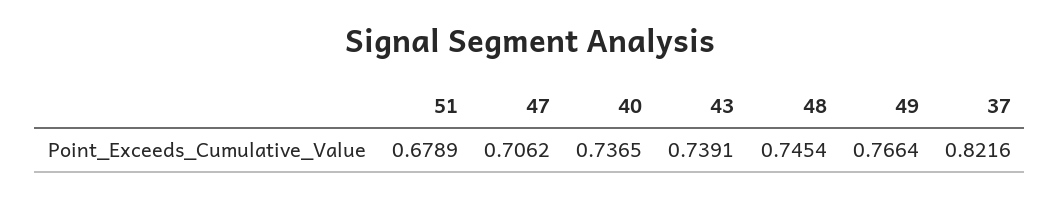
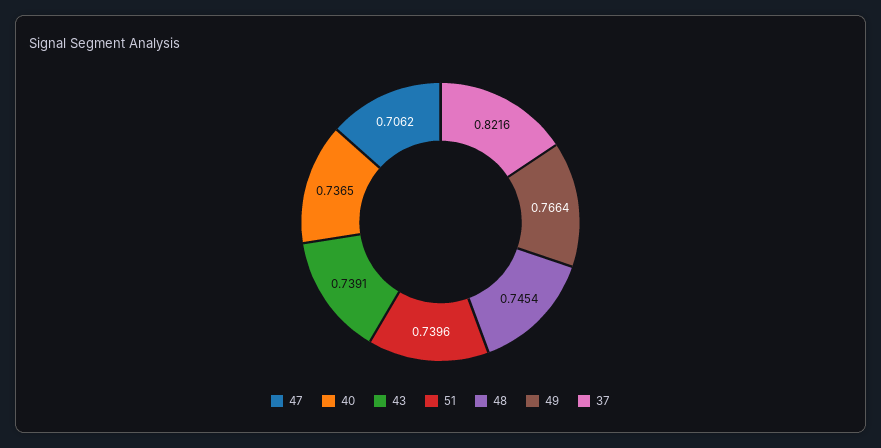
  {
-   "51": 0.6789,
+   "51": 0.7396,
    "47": 0.7062,
    "40": 0.7365,
    "43": 0.7391,
    "48": 0.7454,
    "49": 0.7664,
    "37": 0.8216
  }

